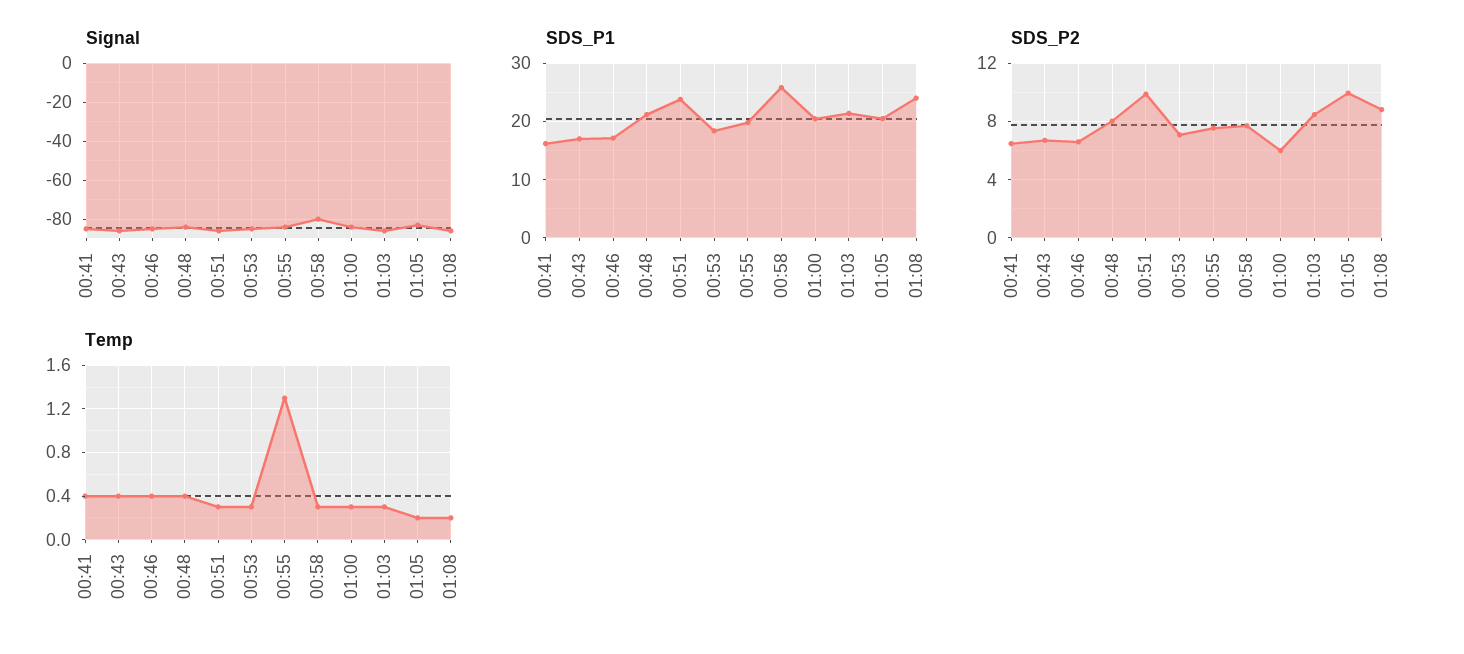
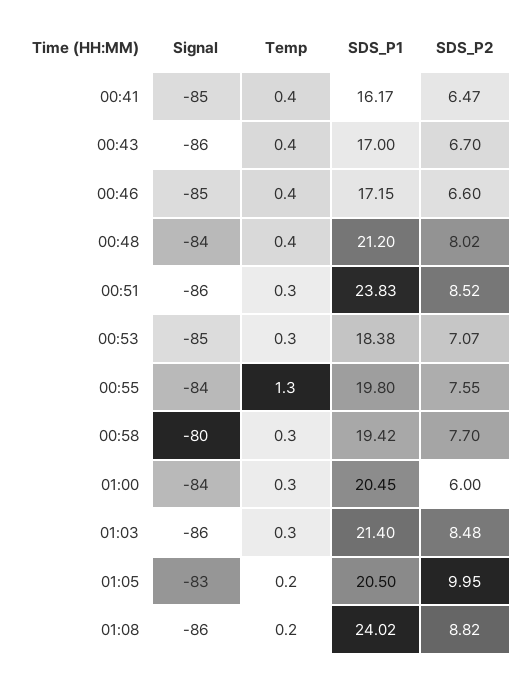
  {
    "Signal": {
      "00:41": -85,
      "00:43": -86,
      "00:46": -85,
      "00:48": -84,
      "00:51": -86,
      "00:53": -85,
      "00:55": -84,
      "00:58": -80,
      "01:00": -84,
      "01:03": -86,
      "01:05": -83,
      "01:08": -86
    },
    "SDS_P1": {
      "00:41": 16.17,
      "00:43": 17,
      "00:46": 17.15,
      "00:48": 21.2,
      "00:51": 23.83,
      "00:53": 18.38,
      "00:55": 19.8,
-     "00:58": 26,
+     "00:58": 19.42,
      "01:00": 20.45,
      "01:03": 21.4,
      "01:05": 20.5,
      "01:08": 24.02
    },
    "SDS_P2": {
      "00:41": 6.47,
      "00:43": 6.7,
      "00:46": 6.6,
      "00:48": 8.02,
-     "00:51": 10,
+     "00:51": 8.52,
      "00:53": 7.07,
      "00:55": 7.55,
      "00:58": 7.7,
      "01:00": 6,
      "01:03": 8.48,
      "01:05": 9.95,
      "01:08": 8.82
    },
    "Temp": {
      "00:41": 0.4,
      "00:43": 0.4,
      "00:46": 0.4,
      "00:48": 0.4,
      "00:51": 0.3,
      "00:53": 0.3,
      "00:55": 1.3,
      "00:58": 0.3,
      "01:00": 0.3,
      "01:03": 0.3,
      "01:05": 0.2,
      "01:08": 0.2
    }
  }

